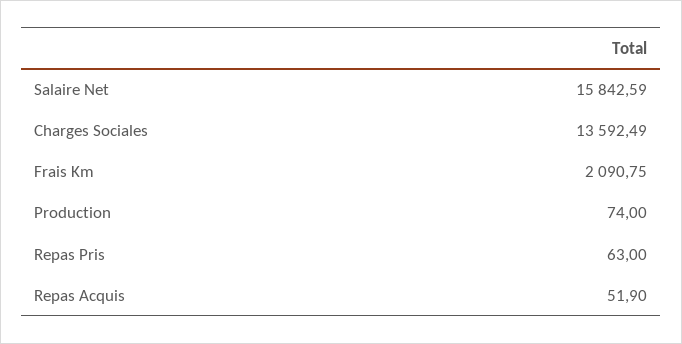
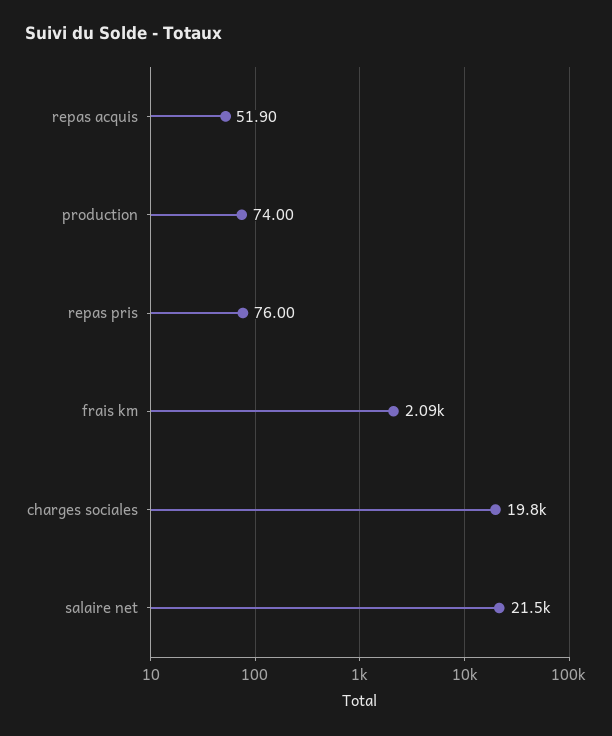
  {
-   "Salaire Net": 15842.59,
+   "Salaire Net": 21500,
-   "Charges Sociales": 13592.49,
+   "Charges Sociales": 19800,
    "Frais Km": 2090.75,
    "Production": 74,
-   "Repas Pris": 63,
+   "Repas Pris": 76,
    "Repas Acquis": 51.9
  }

